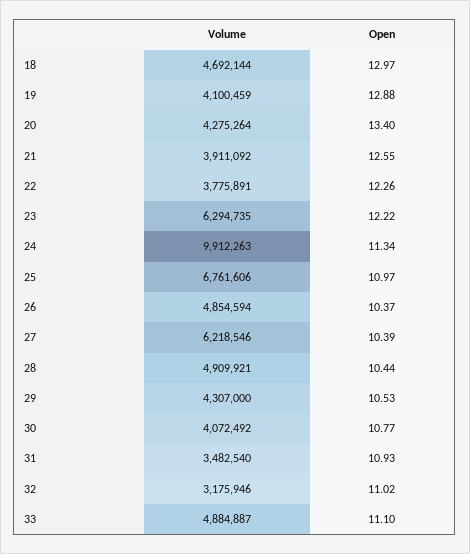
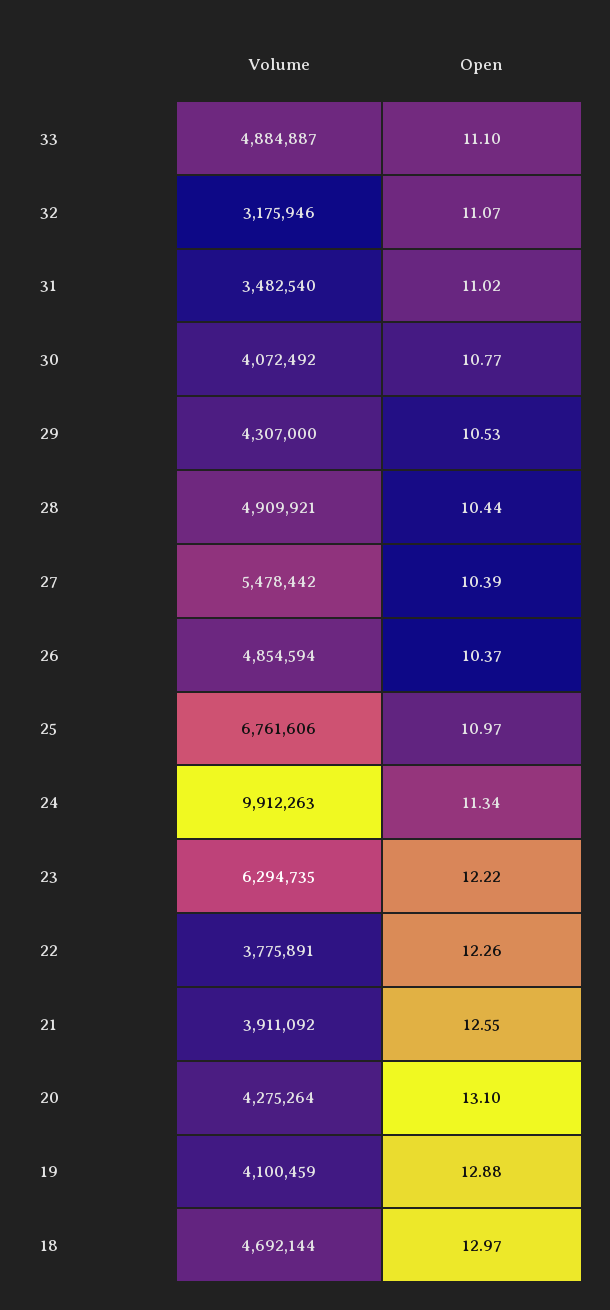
  {
    "Volume": {
      "18": 4692144,
      "19": 4100459,
      "20": 4275264,
      "21": 3911092,
      "22": 3775891,
      "23": 6294735,
      "24": 9912263,
      "25": 6761606,
      "26": 4854594,
-     "27": 6218546,
+     "27": 5478442,
      "28": 4909921,
      "29": 4307000,
      "30": 4072492,
      "31": 3482540,
      "32": 3175946,
      "33": 4884887
    },
    "Open": {
      "18": 12.97,
      "19": 12.88,
-     "20": 13.4,
+     "20": 13.1,
      "21": 12.55,
      "22": 12.26,
      "23": 12.22,
      "24": 11.34,
      "25": 10.97,
      "26": 10.37,
      "27": 10.39,
      "28": 10.44,
      "29": 10.53,
      "30": 10.77,
-     "31": 10.93,
+     "31": 11.02,
-     "32": 11.02,
+     "32": 11.07,
      "33": 11.1
    }
  }

